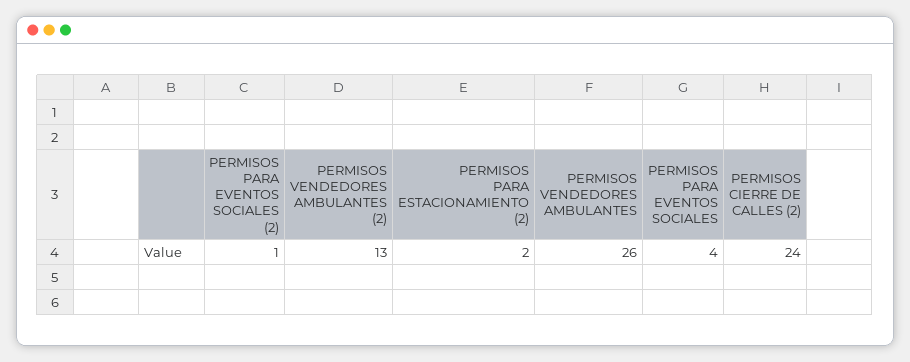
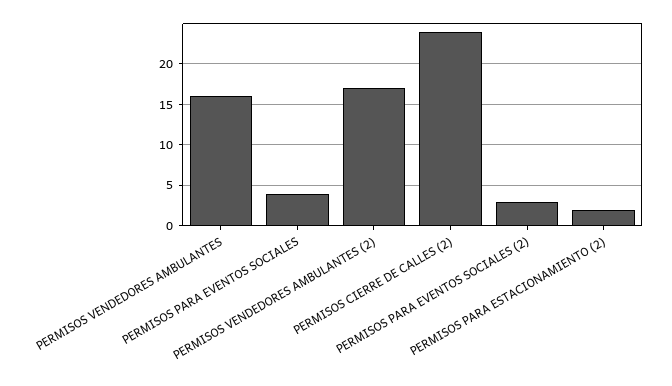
  {
-   "PERMISOS PARA EVENTOS SOCIALES (2)": 1,
+   "PERMISOS PARA EVENTOS SOCIALES (2)": 3,
-   "PERMISOS VENDEDORES AMBULANTES (2)": 13,
+   "PERMISOS VENDEDORES AMBULANTES (2)": 17,
    "PERMISOS PARA ESTACIONAMIENTO (2)": 2,
-   "PERMISOS VENDEDORES AMBULANTES": 26,
+   "PERMISOS VENDEDORES AMBULANTES": 16,
    "PERMISOS PARA EVENTOS SOCIALES": 4,
    "PERMISOS CIERRE DE CALLES (2)": 24
  }

